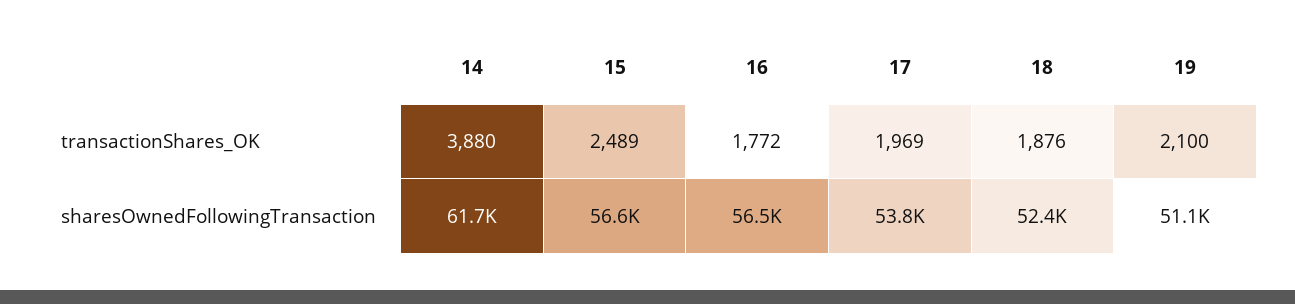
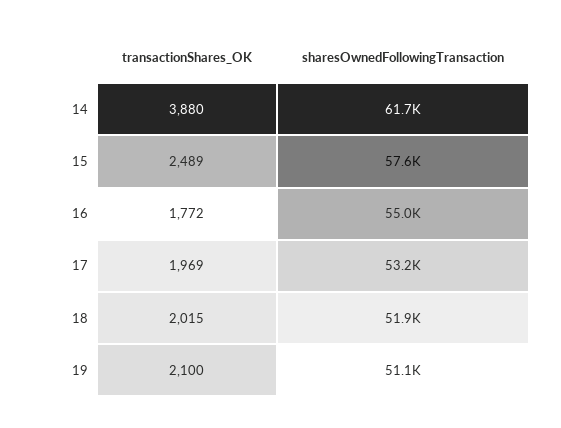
  {
    "14": {
      "transactionShares_OK": 3880,
      "sharesOwnedFollowingTransaction": 61700
    },
    "15": {
      "transactionShares_OK": 2489,
-     "sharesOwnedFollowingTransaction": 56600
+     "sharesOwnedFollowingTransaction": 57600
    },
    "16": {
      "transactionShares_OK": 1772,
-     "sharesOwnedFollowingTransaction": 56500
+     "sharesOwnedFollowingTransaction": 55000
    },
    "17": {
      "transactionShares_OK": 1969,
-     "sharesOwnedFollowingTransaction": 53800
+     "sharesOwnedFollowingTransaction": 53200
    },
    "18": {
-     "transactionShares_OK": 1876,
+     "transactionShares_OK": 2015,
-     "sharesOwnedFollowingTransaction": 52400
+     "sharesOwnedFollowingTransaction": 51900
    },
    "19": {
      "transactionShares_OK": 2100,
      "sharesOwnedFollowingTransaction": 51100
    }
  }

